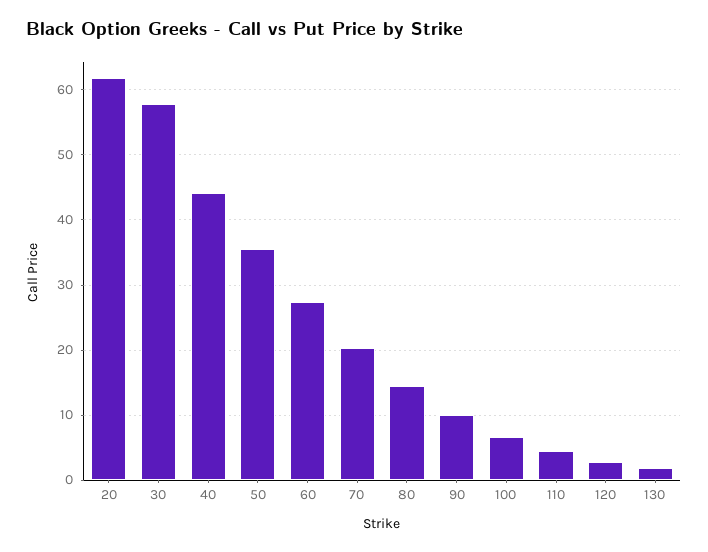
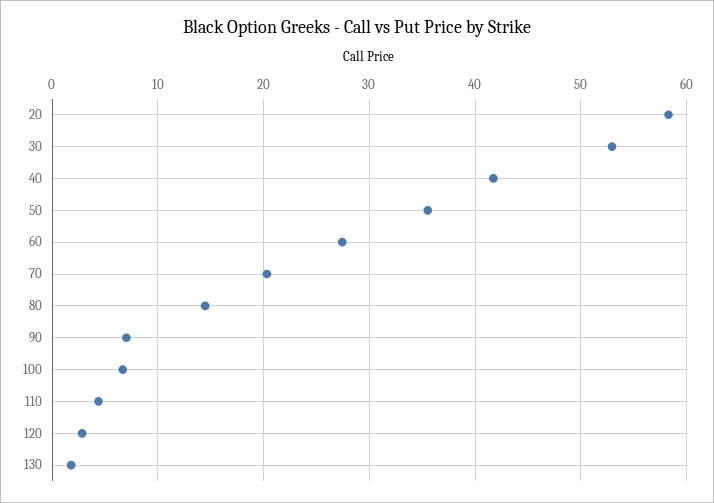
  {
-   "20": 62,
+   "20": 58,
-   "30": 58,
+   "30": 53,
-   "40": 44,
+   "40": 42,
    "50": 36,
    "60": 27,
    "70": 20,
    "80": 14,
-   "90": 10,
+   "90": 7,
    "100": 7,
    "110": 4,
    "120": 3,
    "130": 2
  }

